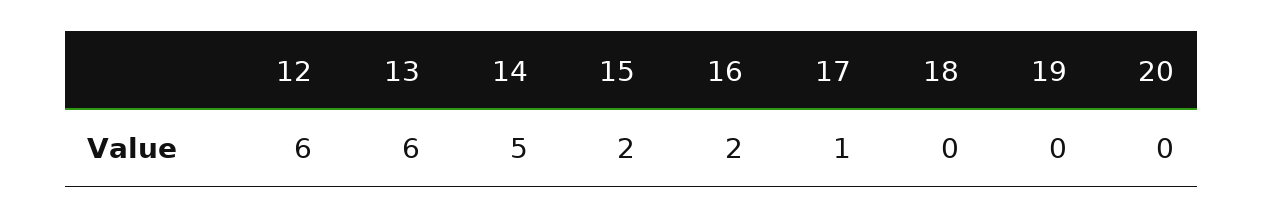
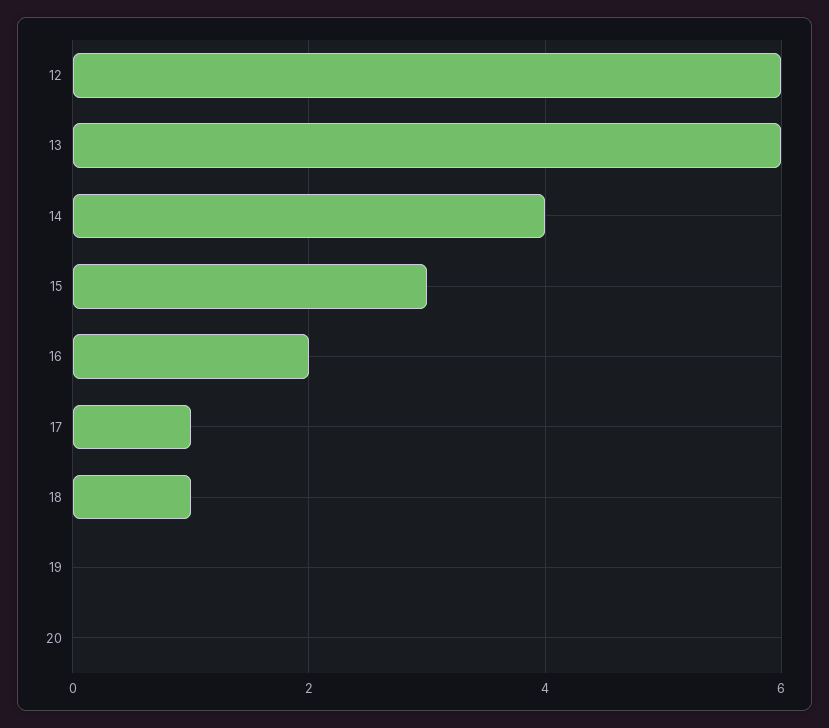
  {
    "12": 6,
    "13": 6,
-   "14": 5,
+   "14": 4,
-   "15": 2,
+   "15": 3,
    "16": 2,
    "17": 1,
-   "18": 0,
+   "18": 1,
    "19": 0,
    "20": 0
  }

